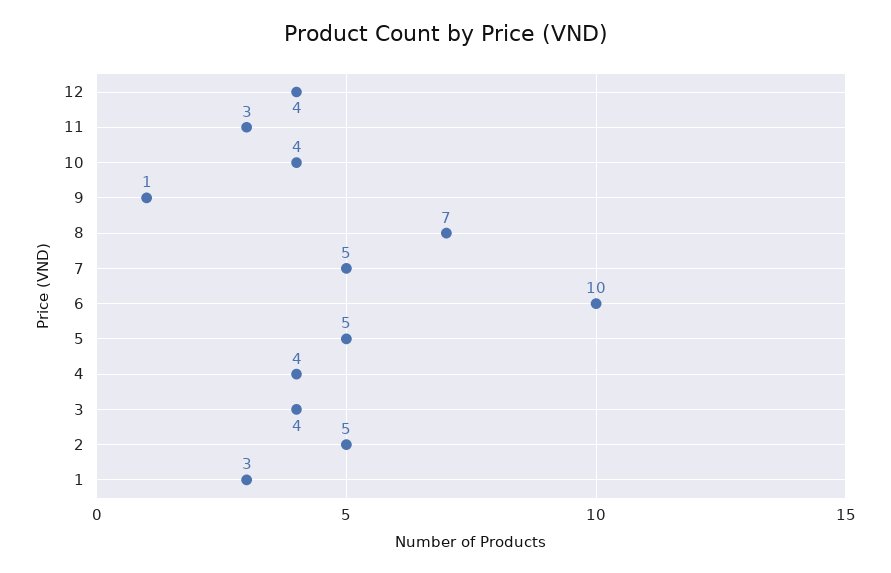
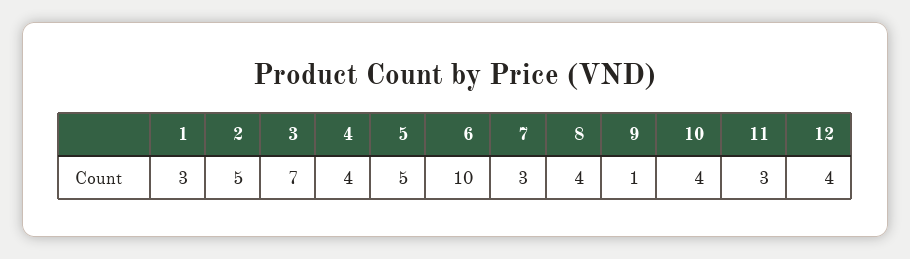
  {
    "12": 4,
    "11": 3,
    "10": 4,
    "9": 1,
-   "8": 7,
+   "8": 4,
-   "7": 5,
+   "7": 3,
    "6": 10,
    "5": 5,
    "4": 4,
-   "3": 4,
+   "3": 7,
    "2": 5,
    "1": 3
  }

